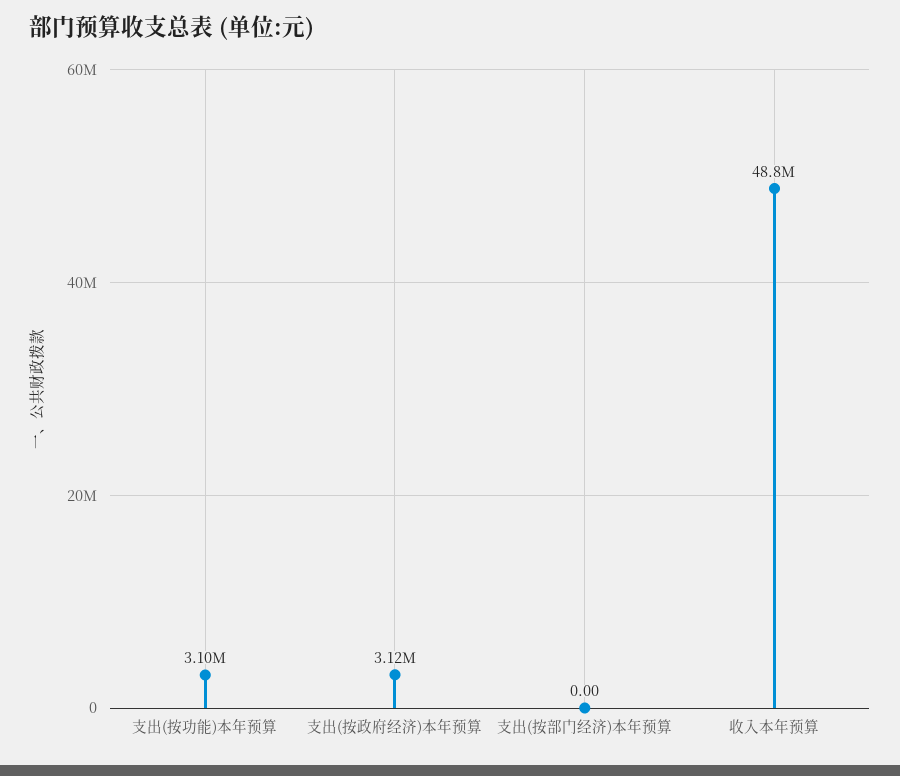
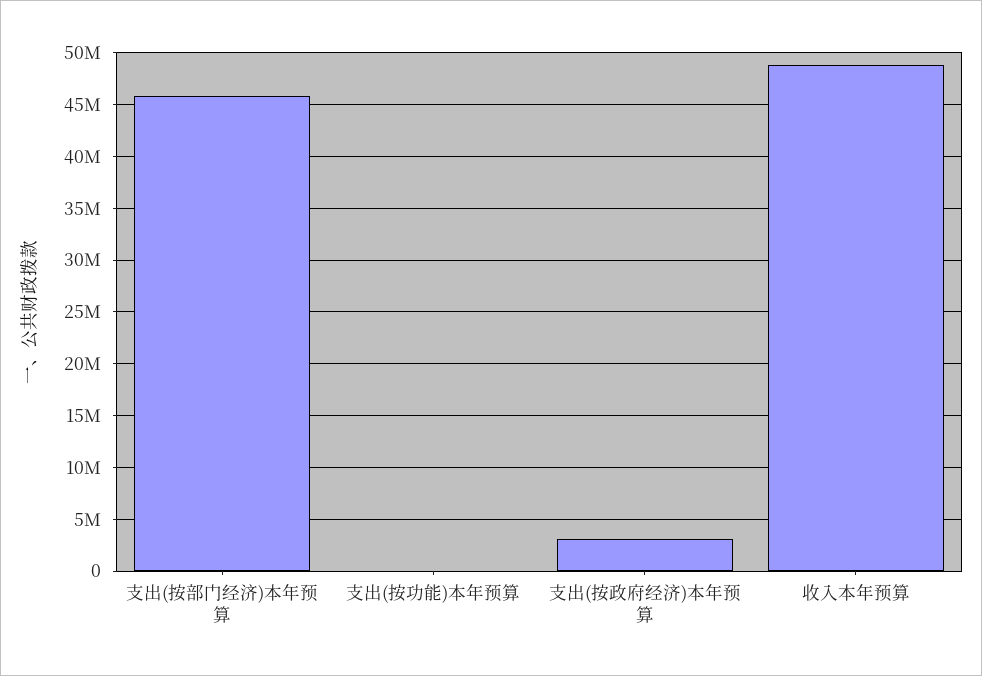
  {
-   "支出(按功能)本年预算": 3100000,
+   "支出(按功能)本年预算": 0,
    "支出(按政府经济)本年预算": 3120000,
-   "支出(按部门经济)本年预算": 0,
+   "支出(按部门经济)本年预算": 46000000,
    "收入本年预算": 48800000
  }

